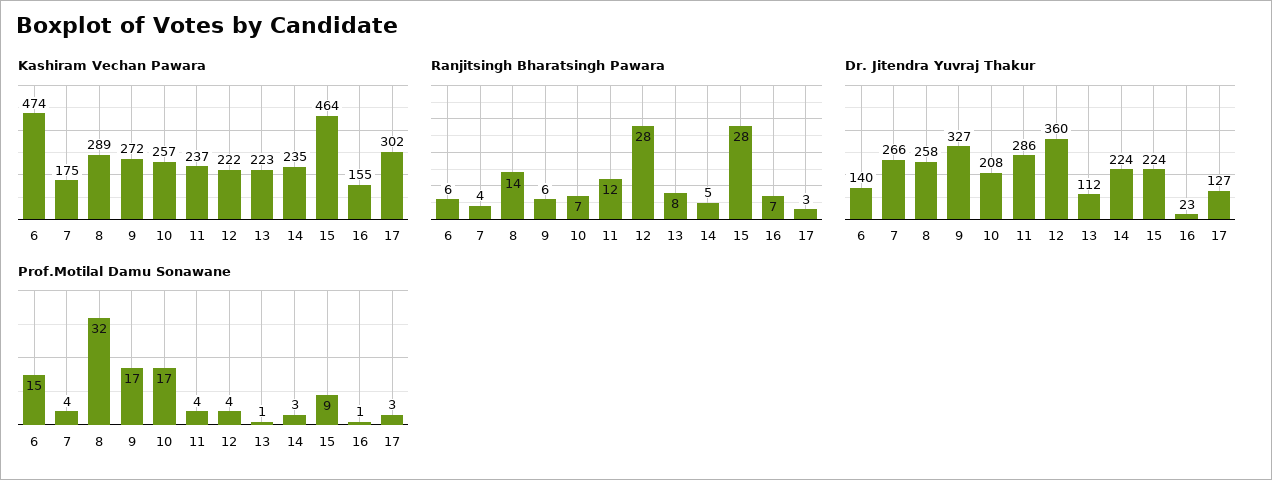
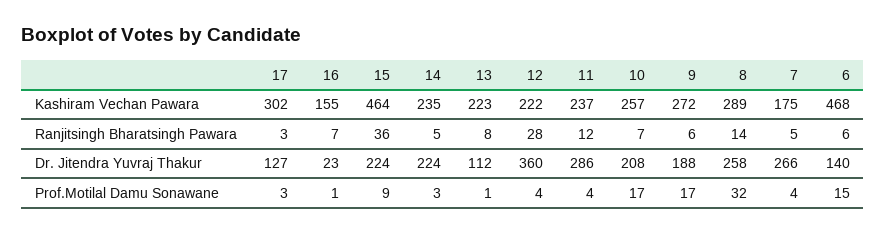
  {
    "Kashiram Vechan Pawara": {
-     "6": 474,
+     "6": 468,
      "7": 175,
      "8": 289,
      "9": 272,
      "10": 257,
      "11": 237,
      "12": 222,
      "13": 223,
      "14": 235,
      "15": 464,
      "16": 155,
      "17": 302
    },
    "Ranjitsingh Bharatsingh Pawara": {
      "6": 6,
-     "7": 4,
+     "7": 5,
      "8": 14,
      "9": 6,
      "10": 7,
      "11": 12,
      "12": 28,
      "13": 8,
      "14": 5,
-     "15": 28,
+     "15": 36,
      "16": 7,
      "17": 3
    },
    "Dr. Jitendra Yuvraj Thakur": {
      "6": 140,
      "7": 266,
      "8": 258,
-     "9": 327,
+     "9": 188,
      "10": 208,
      "11": 286,
      "12": 360,
      "13": 112,
      "14": 224,
      "15": 224,
      "16": 23,
      "17": 127
    },
    "Prof.Motilal Damu Sonawane": {
      "6": 15,
      "7": 4,
      "8": 32,
      "9": 17,
      "10": 17,
      "11": 4,
      "12": 4,
      "13": 1,
      "14": 3,
      "15": 9,
      "16": 1,
      "17": 3
    }
  }

